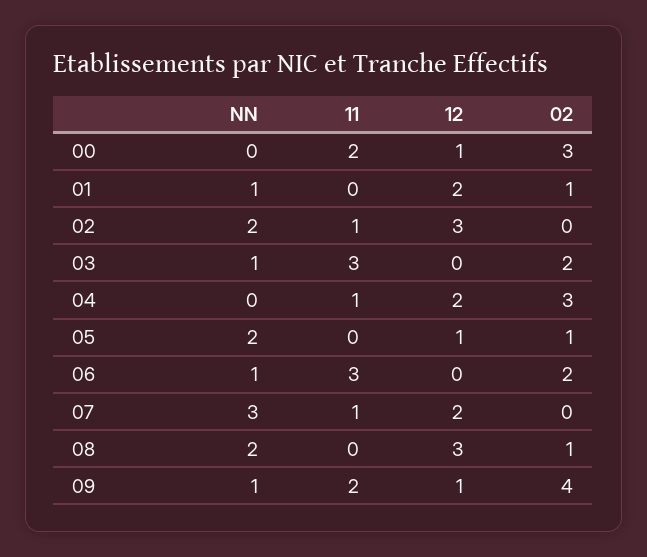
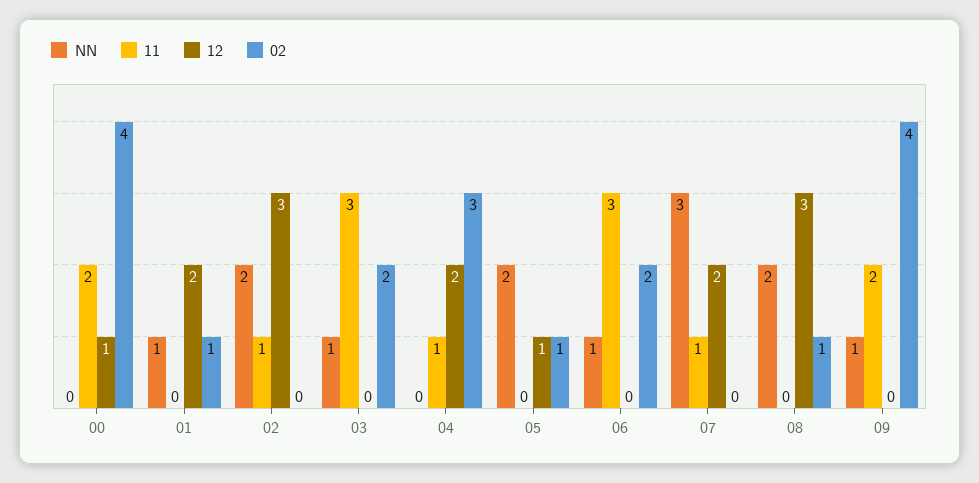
  {
    "NN": {
      "00": 0,
      "01": 1,
      "02": 2,
      "03": 1,
      "04": 0,
      "05": 2,
      "06": 1,
      "07": 3,
      "08": 2,
      "09": 1
    },
    "11": {
      "00": 2,
      "01": 0,
      "02": 1,
      "03": 3,
      "04": 1,
      "05": 0,
      "06": 3,
      "07": 1,
      "08": 0,
      "09": 2
    },
    "12": {
      "00": 1,
      "01": 2,
      "02": 3,
      "03": 0,
      "04": 2,
      "05": 1,
      "06": 0,
      "07": 2,
      "08": 3,
-     "09": 1
+     "09": 0
    },
    "02": {
-     "00": 3,
+     "00": 4,
      "01": 1,
      "02": 0,
      "03": 2,
      "04": 3,
      "05": 1,
      "06": 2,
      "07": 0,
      "08": 1,
      "09": 4
    }
  }

